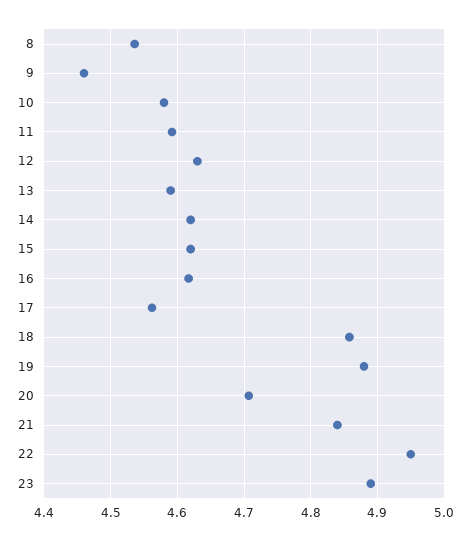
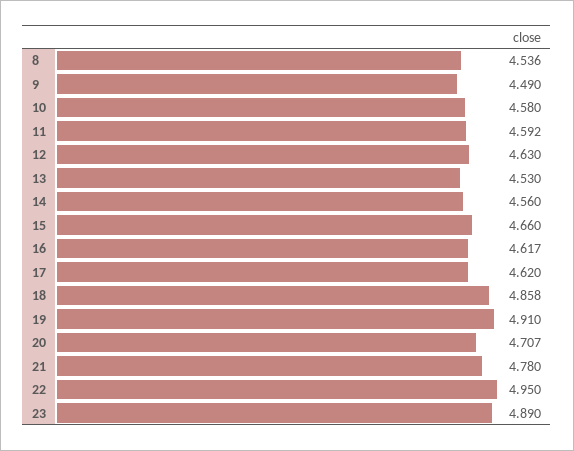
  {
    "8": 4.536,
-   "9": 4.46,
+   "9": 4.49,
    "10": 4.58,
    "11": 4.592,
    "12": 4.63,
-   "13": 4.59,
+   "13": 4.53,
-   "14": 4.62,
+   "14": 4.56,
-   "15": 4.62,
+   "15": 4.66,
    "16": 4.617,
-   "17": 4.56,
+   "17": 4.62,
    "18": 4.858,
-   "19": 4.88,
+   "19": 4.91,
    "20": 4.707,
-   "21": 4.84,
+   "21": 4.78,
    "22": 4.95,
    "23": 4.89
  }

